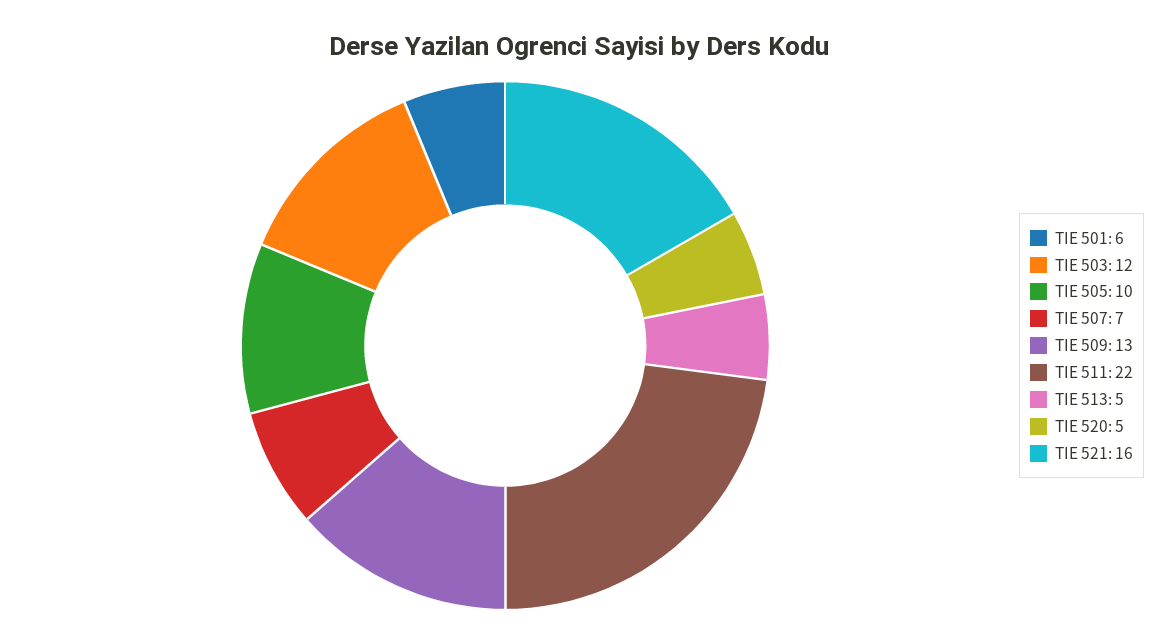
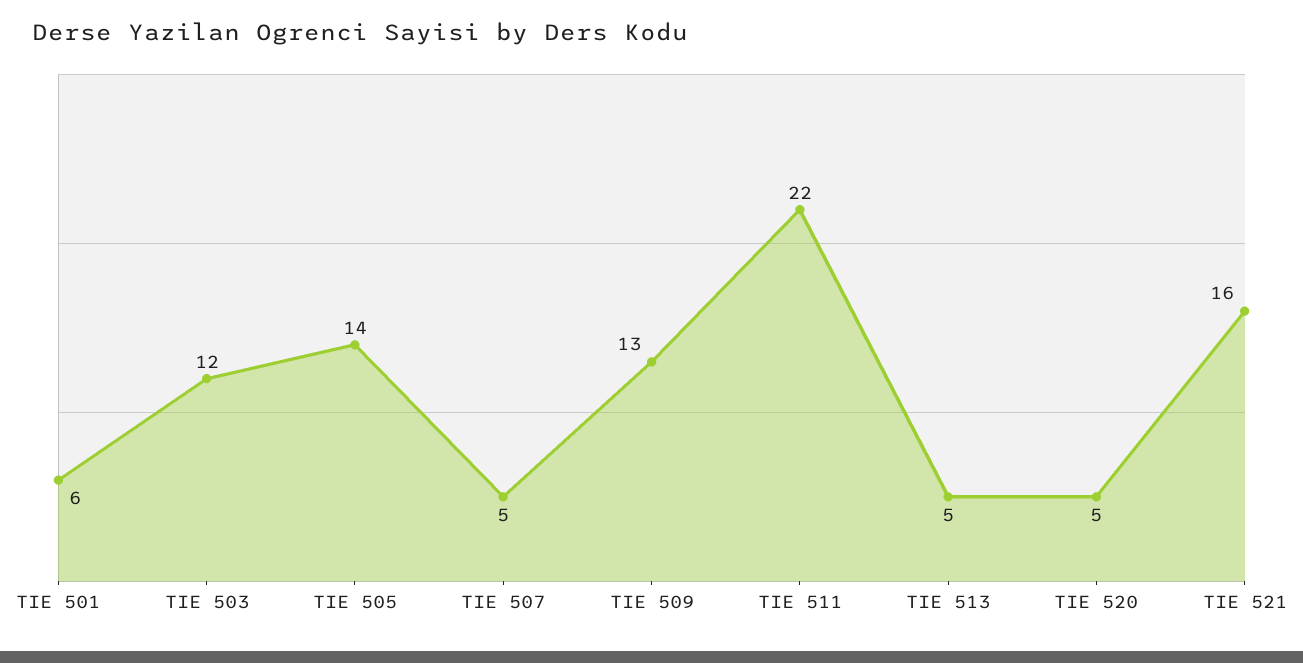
  {
    "TIE 501": 6,
    "TIE 503": 12,
-   "TIE 505": 10,
+   "TIE 505": 14,
-   "TIE 507": 7,
+   "TIE 507": 5,
    "TIE 509": 13,
    "TIE 511": 22,
    "TIE 513": 5,
    "TIE 520": 5,
    "TIE 521": 16
  }

